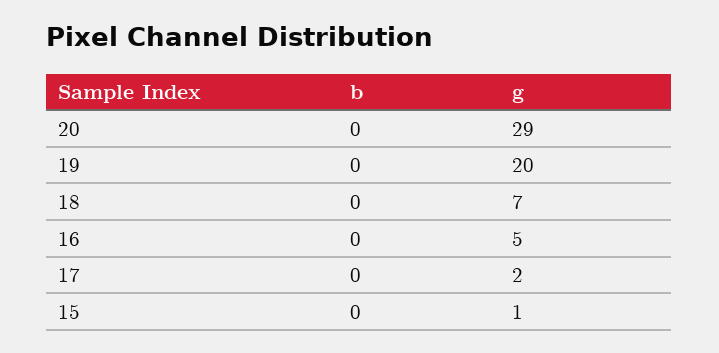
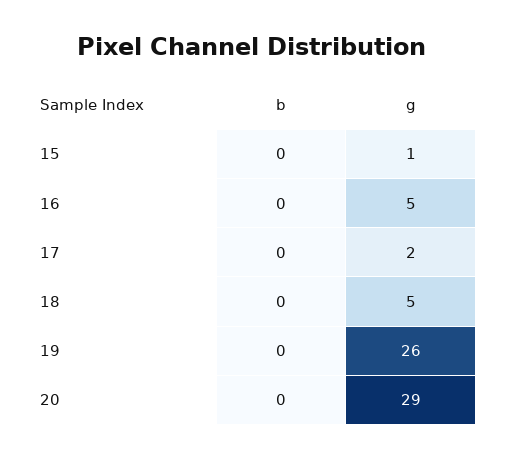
  {
    "b": {
      "20": 0,
      "19": 0,
      "18": 0,
      "16": 0,
      "17": 0,
      "15": 0
    },
    "g": {
      "20": 29,
-     "19": 20,
+     "19": 26,
-     "18": 7,
+     "18": 5,
      "16": 5,
      "17": 2,
      "15": 1
    }
  }

